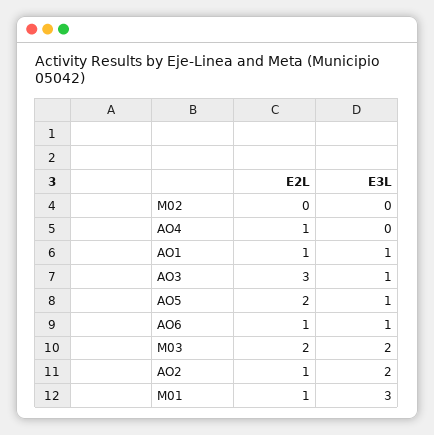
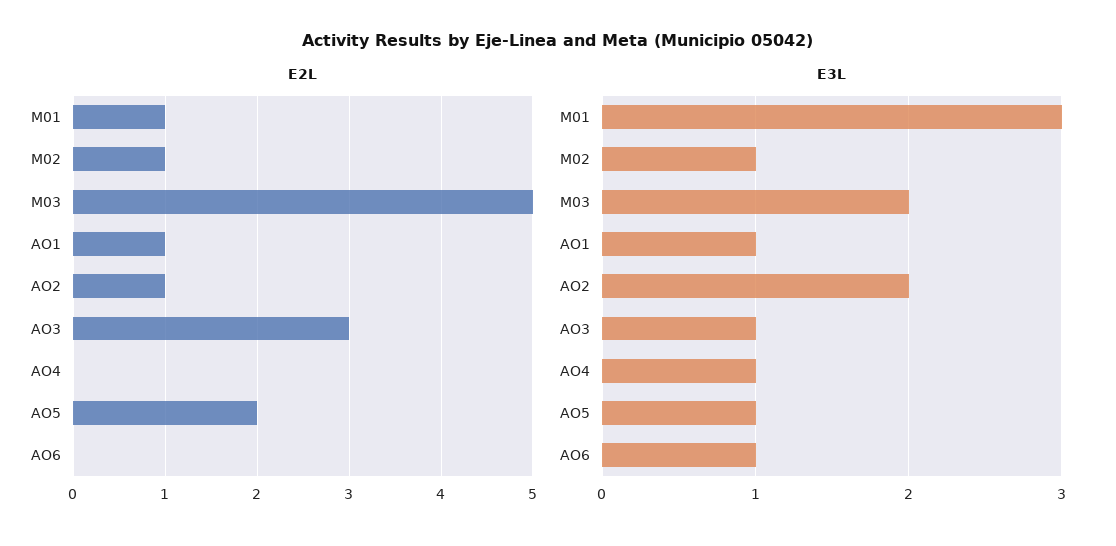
  {
    "E2L": {
-     "M02": 0,
+     "M02": 1,
-     "AO4": 1,
+     "AO4": 0,
      "AO1": 1,
      "AO3": 3,
      "AO5": 2,
-     "AO6": 1,
+     "AO6": 0,
-     "M03": 2,
+     "M03": 5,
      "AO2": 1,
      "M01": 1
    },
    "E3L": {
-     "M02": 0,
+     "M02": 1,
-     "AO4": 0,
+     "AO4": 1,
      "AO1": 1,
      "AO3": 1,
      "AO5": 1,
      "AO6": 1,
      "M03": 2,
      "AO2": 2,
      "M01": 3
    }
  }

